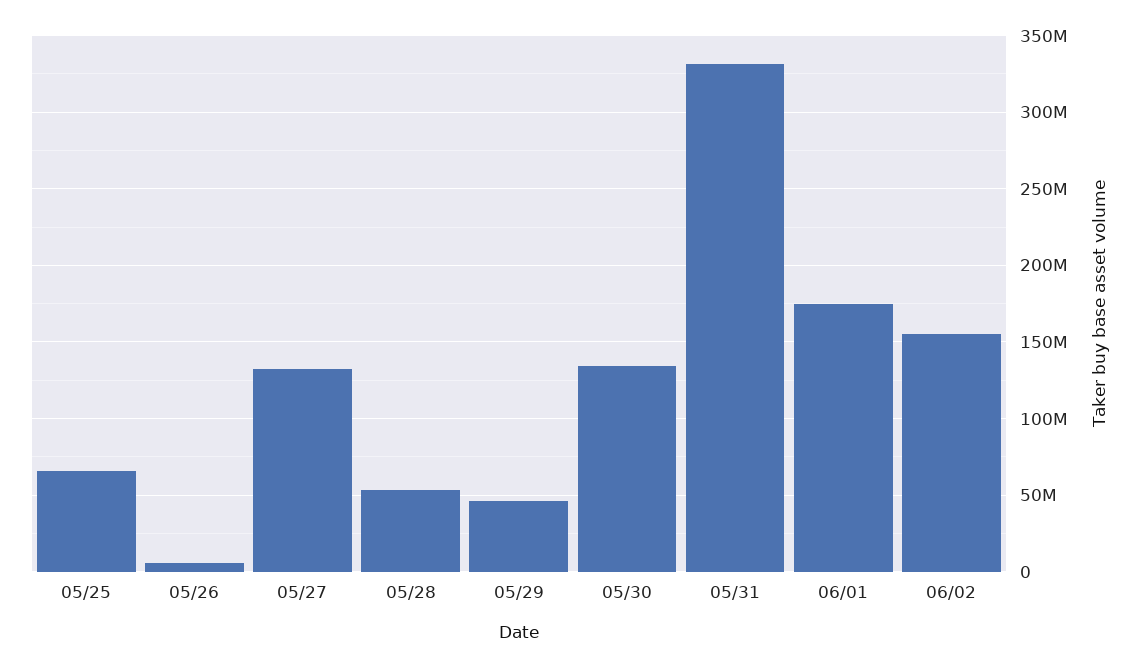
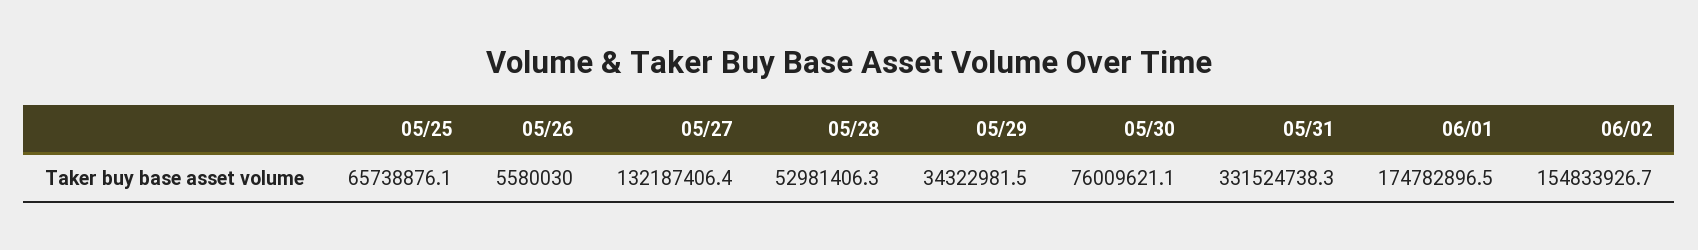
  {
    "05/25": 65738876.1,
    "05/26": 5580030,
    "05/27": 132187406.4,
    "05/28": 52981406.3,
-   "05/29": 45000000,
+   "05/29": 34322981.5,
-   "05/30": 135000000,
+   "05/30": 76009621.1,
    "05/31": 331524738.3,
    "06/01": 174782896.5,
    "06/02": 154833926.7
  }

